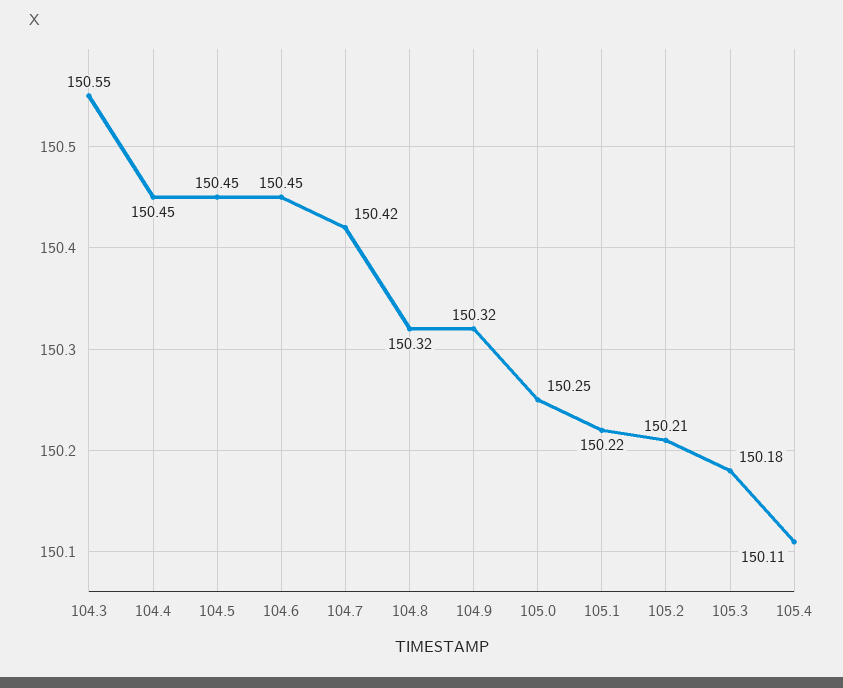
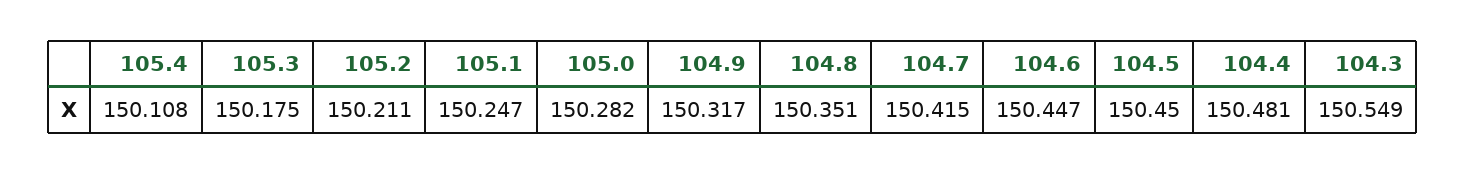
  {
    "104.3": 150.549,
-   "104.4": 150.45,
+   "104.4": 150.481,
    "104.5": 150.45,
    "104.6": 150.447,
    "104.7": 150.415,
-   "104.8": 150.32,
+   "104.8": 150.351,
    "104.9": 150.317,
-   "105.0": 150.25,
+   "105.0": 150.282,
-   "105.1": 150.22,
+   "105.1": 150.247,
    "105.2": 150.211,
    "105.3": 150.175,
    "105.4": 150.108
  }

